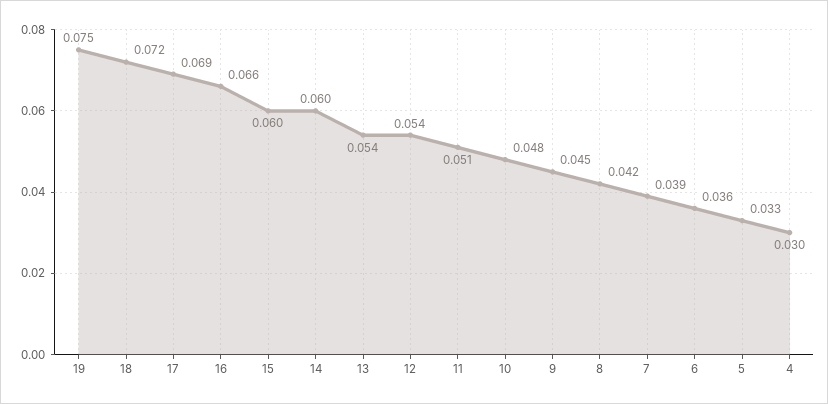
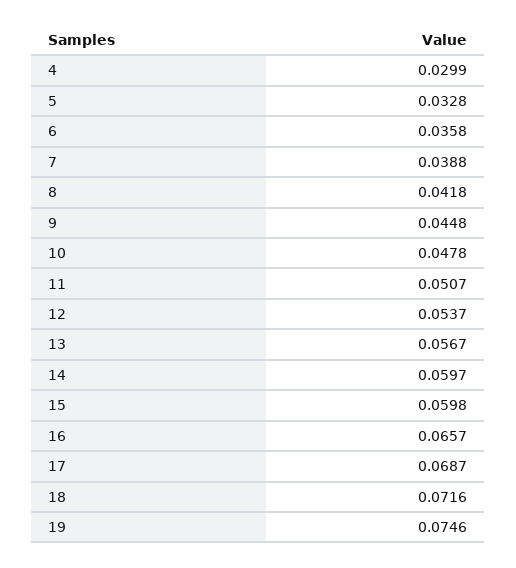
  {
    "19": 0.0746,
    "18": 0.0716,
    "17": 0.0687,
    "16": 0.0657,
    "15": 0.0598,
    "14": 0.0597,
-   "13": 0.054,
+   "13": 0.0567,
    "12": 0.0537,
    "11": 0.0507,
    "10": 0.0478,
    "9": 0.0448,
    "8": 0.0418,
    "7": 0.0388,
    "6": 0.0358,
    "5": 0.0328,
    "4": 0.0299
  }

